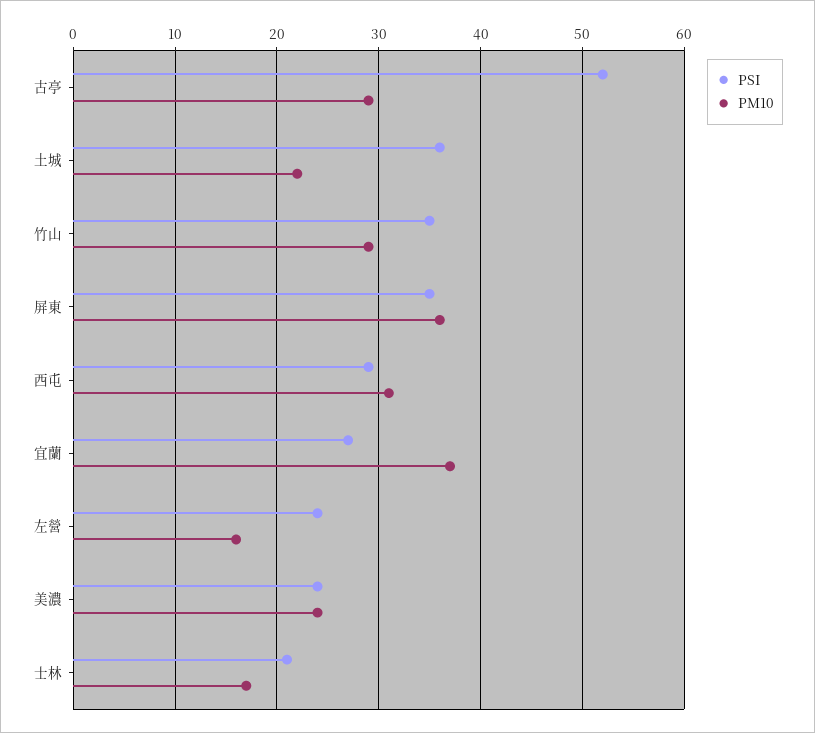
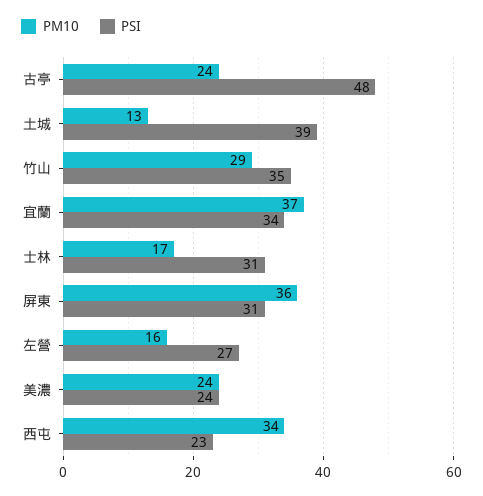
  {
    "PSI": {
-     "古亭": 52,
+     "古亭": 48,
-     "土城": 36,
+     "土城": 39,
      "竹山": 35,
-     "屏東": 35,
+     "屏東": 31,
-     "西屯": 29,
+     "西屯": 23,
-     "宜蘭": 27,
+     "宜蘭": 34,
-     "左營": 24,
+     "左營": 27,
      "美濃": 24,
-     "士林": 21
+     "士林": 31
    },
    "PM10": {
-     "古亭": 29,
+     "古亭": 24,
-     "土城": 22,
+     "土城": 13,
      "竹山": 29,
      "屏東": 36,
-     "西屯": 31,
+     "西屯": 34,
      "宜蘭": 37,
      "左營": 16,
      "美濃": 24,
      "士林": 17
    }
  }

